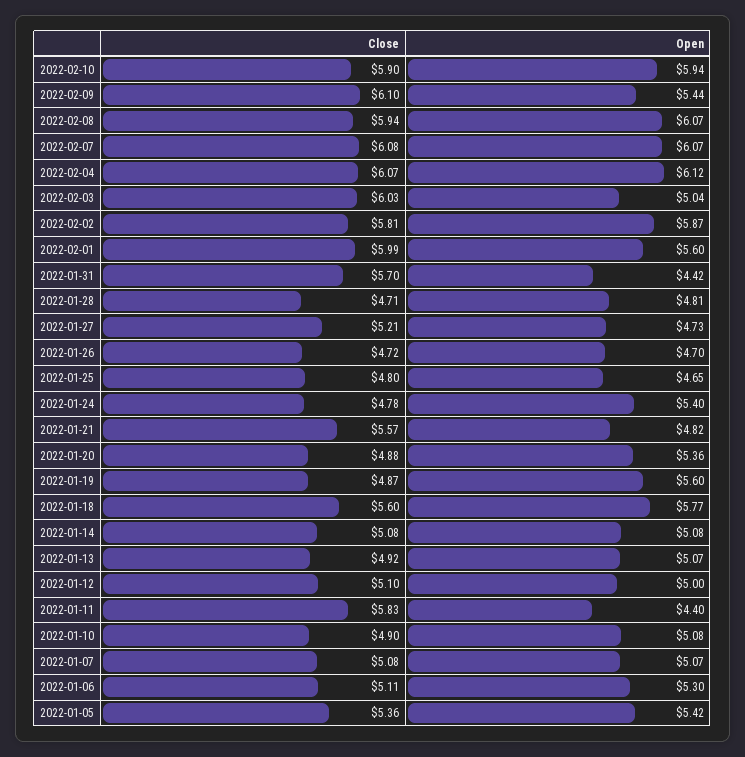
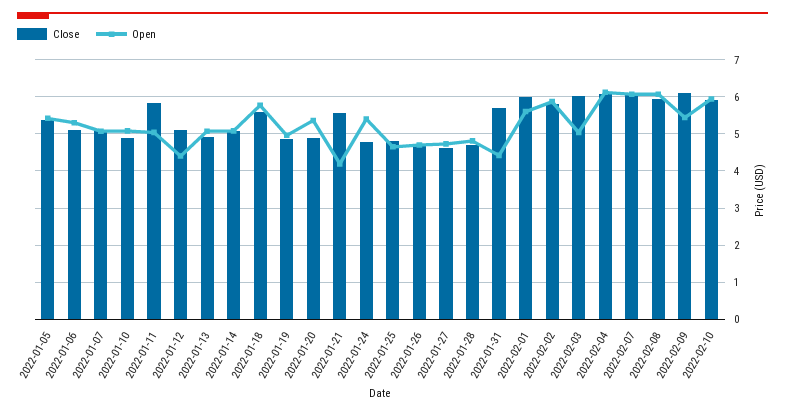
  {
    "Close": {
      "2022-02-10": 5.9,
      "2022-02-09": 6.1,
      "2022-02-08": 5.94,
      "2022-02-07": 6.08,
      "2022-02-04": 6.07,
      "2022-02-03": 6.03,
      "2022-02-02": 5.81,
      "2022-02-01": 5.99,
      "2022-01-31": 5.7,
      "2022-01-28": 4.71,
-     "2022-01-27": 5.21,
+     "2022-01-27": 4.6,
      "2022-01-26": 4.72,
      "2022-01-25": 4.8,
      "2022-01-24": 4.78,
      "2022-01-21": 5.57,
      "2022-01-20": 4.88,
      "2022-01-19": 4.87,
      "2022-01-18": 5.6,
      "2022-01-14": 5.08,
      "2022-01-13": 4.92,
      "2022-01-12": 5.1,
      "2022-01-11": 5.83,
      "2022-01-10": 4.9,
      "2022-01-07": 5.08,
      "2022-01-06": 5.11,
      "2022-01-05": 5.36
    },
    "Open": {
      "2022-02-10": 5.94,
      "2022-02-09": 5.44,
      "2022-02-08": 6.07,
      "2022-02-07": 6.07,
      "2022-02-04": 6.12,
      "2022-02-03": 5.04,
      "2022-02-02": 5.87,
      "2022-02-01": 5.6,
      "2022-01-31": 4.42,
      "2022-01-28": 4.81,
      "2022-01-27": 4.73,
      "2022-01-26": 4.7,
      "2022-01-25": 4.65,
      "2022-01-24": 5.4,
-     "2022-01-21": 4.82,
+     "2022-01-21": 4.2,
      "2022-01-20": 5.36,
-     "2022-01-19": 5.6,
+     "2022-01-19": 5,
      "2022-01-18": 5.77,
      "2022-01-14": 5.08,
      "2022-01-13": 5.07,
-     "2022-01-12": 5,
+     "2022-01-12": 4.4,
-     "2022-01-11": 4.4,
+     "2022-01-11": 5,
      "2022-01-10": 5.08,
      "2022-01-07": 5.07,
      "2022-01-06": 5.3,
      "2022-01-05": 5.42
    }
  }

